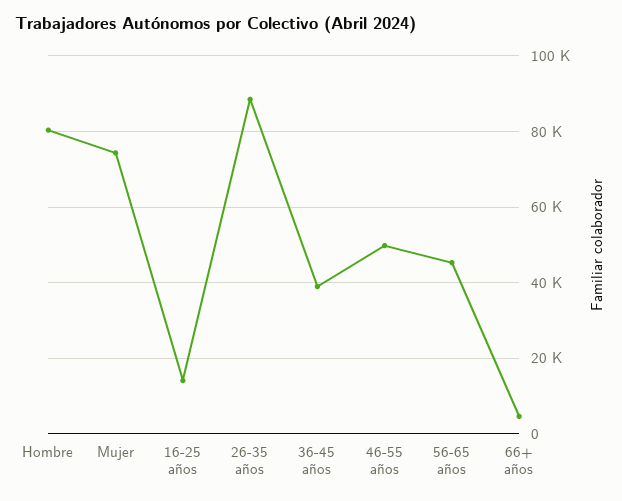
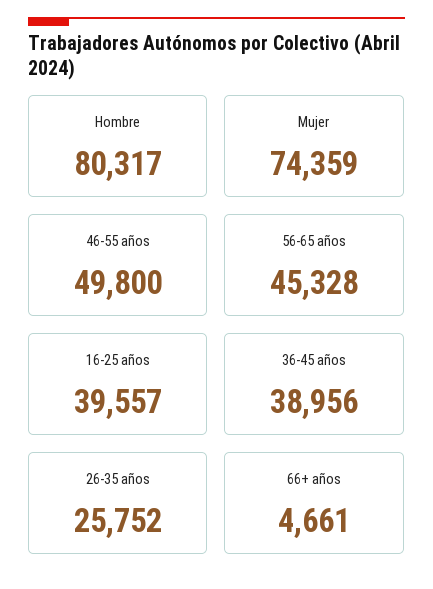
  {
    "Hombre": 80317,
    "Mujer": 74359,
-   "16-25 años": 14000,
+   "16-25 años": 39557,
-   "26-35 años": 88000,
+   "26-35 años": 25752,
    "36-45 años": 38956,
    "46-55 años": 49800,
    "56-65 años": 45328,
    "66+ años": 4661
  }

